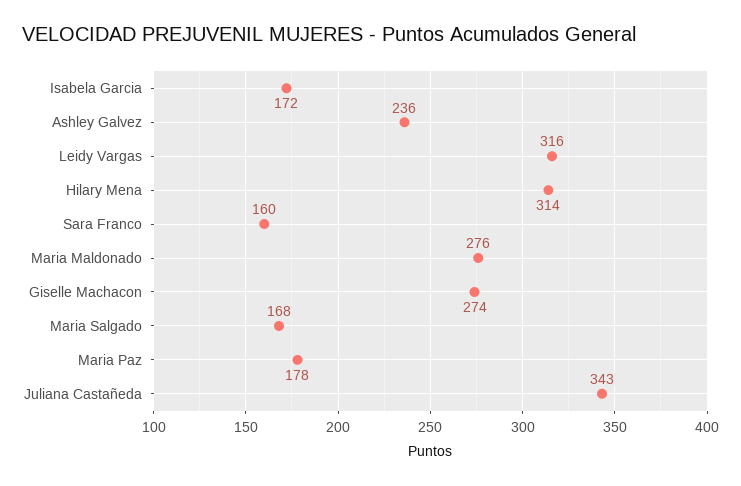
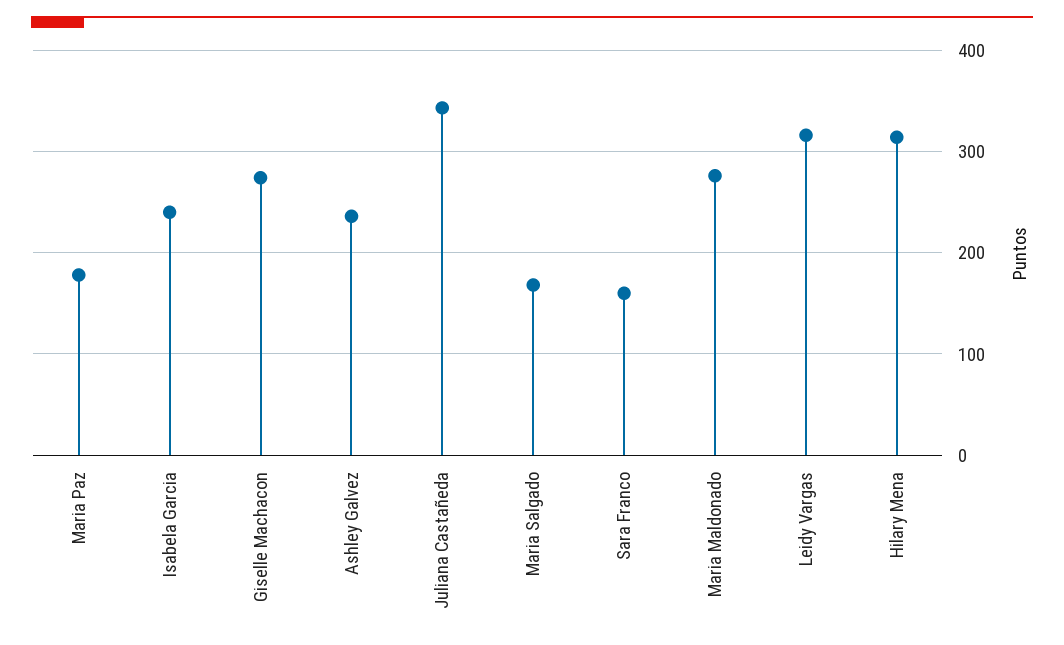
  {
-   "Isabela Garcia": 172,
+   "Isabela Garcia": 240,
    "Ashley Galvez": 236,
    "Leidy Vargas": 316,
    "Hilary Mena": 314,
    "Sara Franco": 160,
    "Maria Maldonado": 276,
    "Giselle Machacon": 274,
    "Maria Salgado": 168,
    "Maria Paz": 178,
    "Juliana Castañeda": 343
  }

